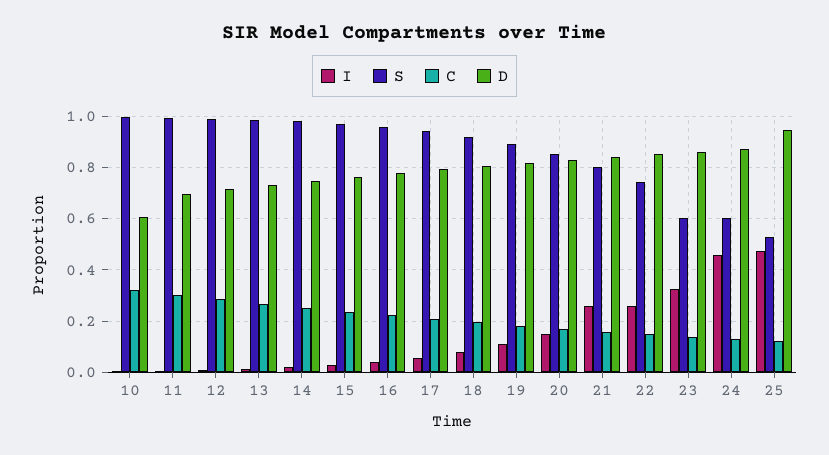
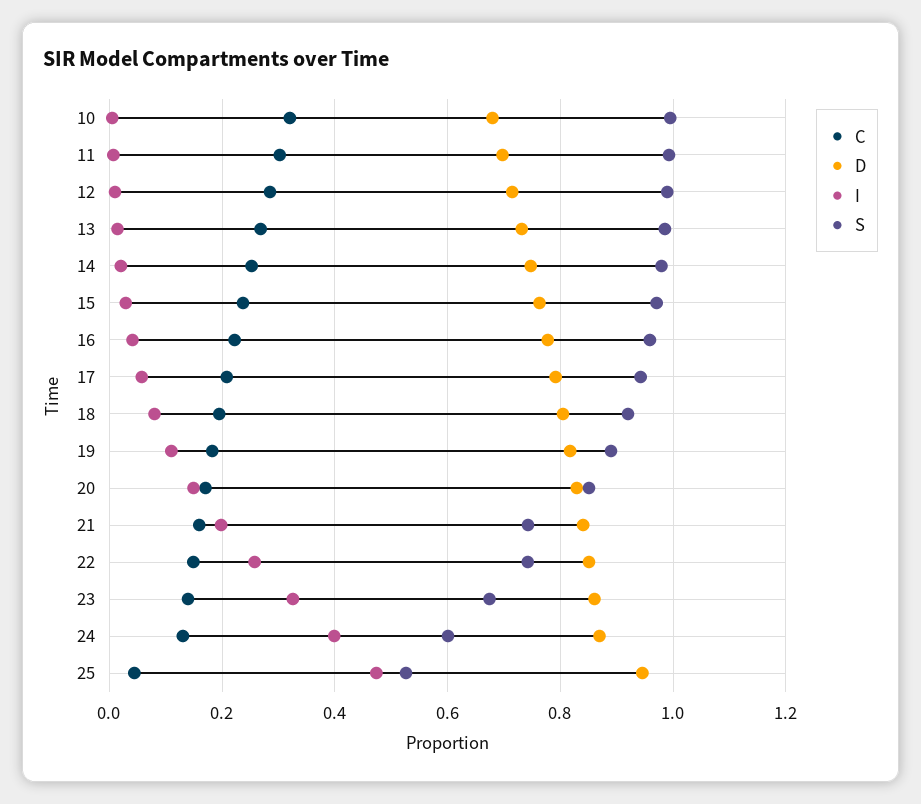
  {
    "I": {
      "10": 0,
      "11": 0,
      "12": 0.02,
      "13": 0.02,
      "14": 0.02,
      "15": 0.02,
      "16": 0.04,
      "17": 0.06,
      "18": 0.08,
      "19": 0.12,
      "20": 0.14,
-     "21": 0.25,
+     "21": 0.2,
      "22": 0.26,
      "23": 0.32,
-     "24": 0.45,
+     "24": 0.4,
      "25": 0.48
    },
    "S": {
      "10": 1,
      "11": 1,
      "12": 0.98,
      "13": 0.98,
      "14": 0.98,
      "15": 0.98,
      "16": 0.96,
      "17": 0.94,
      "18": 0.92,
      "19": 0.88,
      "20": 0.86,
-     "21": 0.8,
+     "21": 0.74,
      "22": 0.74,
-     "23": 0.6,
+     "23": 0.68,
      "24": 0.6,
      "25": 0.52
    },
    "C": {
      "10": 0.32,
      "11": 0.3,
      "12": 0.28,
      "13": 0.26,
      "14": 0.26,
      "15": 0.24,
      "16": 0.22,
      "17": 0.2,
      "18": 0.2,
      "19": 0.18,
      "20": 0.18,
      "21": 0.16,
      "22": 0.14,
      "23": 0.14,
      "24": 0.14,
-     "25": 0.125
+     "25": 0.04
    },
    "D": {
-     "10": 0.6,
+     "10": 0.68,
      "11": 0.7,
      "12": 0.72,
      "13": 0.74,
      "14": 0.74,
      "15": 0.76,
      "16": 0.78,
      "17": 0.8,
      "18": 0.8,
      "19": 0.82,
      "20": 0.82,
      "21": 0.84,
      "22": 0.86,
      "23": 0.86,
      "24": 0.86,
      "25": 0.94
    }
  }

